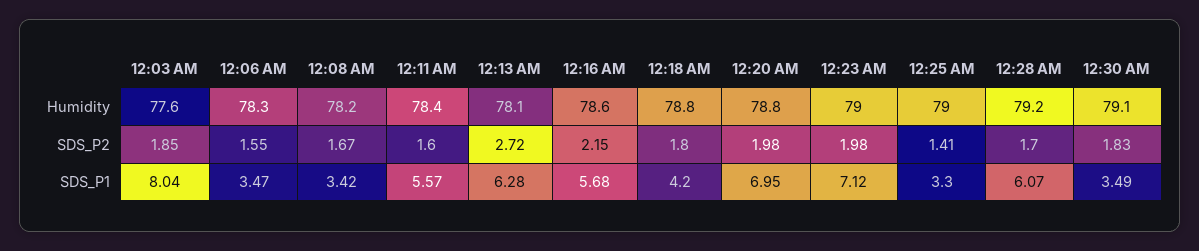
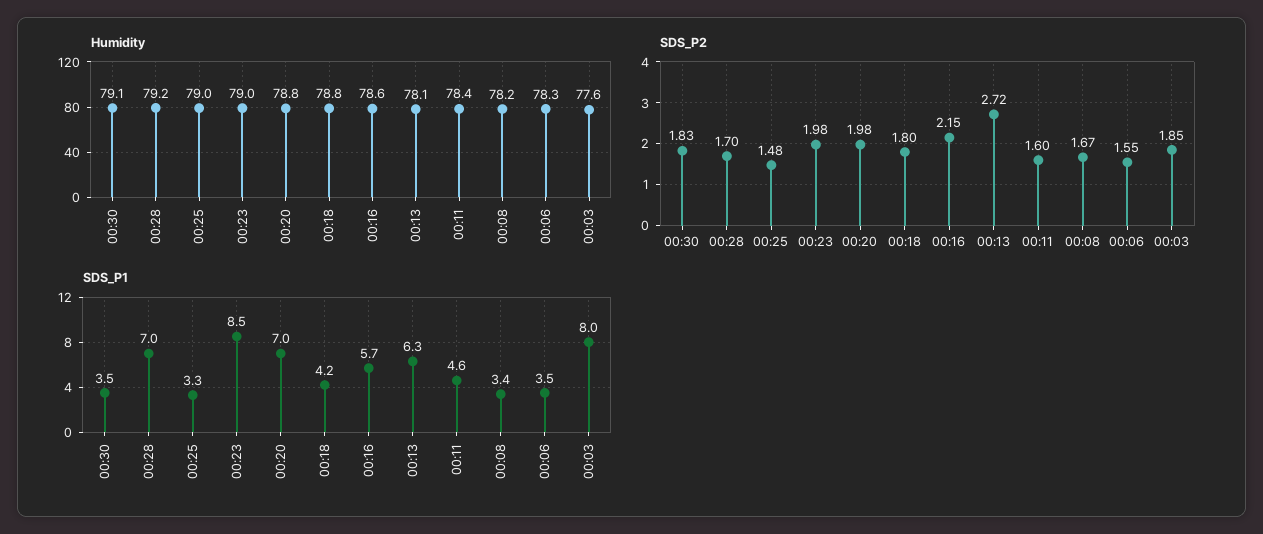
  {
    "Humidity": {
      "12:03 AM": 77.6,
      "12:06 AM": 78.3,
      "12:08 AM": 78.2,
      "12:11 AM": 78.4,
      "12:13 AM": 78.1,
      "12:16 AM": 78.6,
      "12:18 AM": 78.8,
      "12:20 AM": 78.8,
      "12:23 AM": 79,
      "12:25 AM": 79,
      "12:28 AM": 79.2,
      "12:30 AM": 79.1
    },
    "SDS_P2": {
      "12:03 AM": 1.85,
      "12:06 AM": 1.55,
      "12:08 AM": 1.67,
      "12:11 AM": 1.6,
      "12:13 AM": 2.72,
      "12:16 AM": 2.15,
      "12:18 AM": 1.8,
      "12:20 AM": 1.98,
      "12:23 AM": 1.98,
-     "12:25 AM": 1.41,
+     "12:25 AM": 1.48,
      "12:28 AM": 1.7,
      "12:30 AM": 1.83
    },
    "SDS_P1": {
      "12:03 AM": 8.04,
      "12:06 AM": 3.47,
      "12:08 AM": 3.42,
-     "12:11 AM": 5.57,
+     "12:11 AM": 4.6,
      "12:13 AM": 6.28,
      "12:16 AM": 5.68,
      "12:18 AM": 4.2,
      "12:20 AM": 6.95,
-     "12:23 AM": 7.12,
+     "12:23 AM": 8.5,
      "12:25 AM": 3.3,
-     "12:28 AM": 6.07,
+     "12:28 AM": 7,
      "12:30 AM": 3.49
    }
  }

